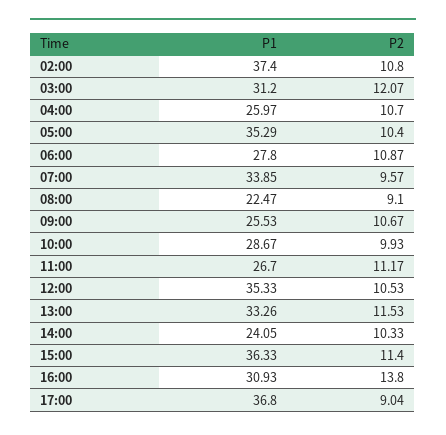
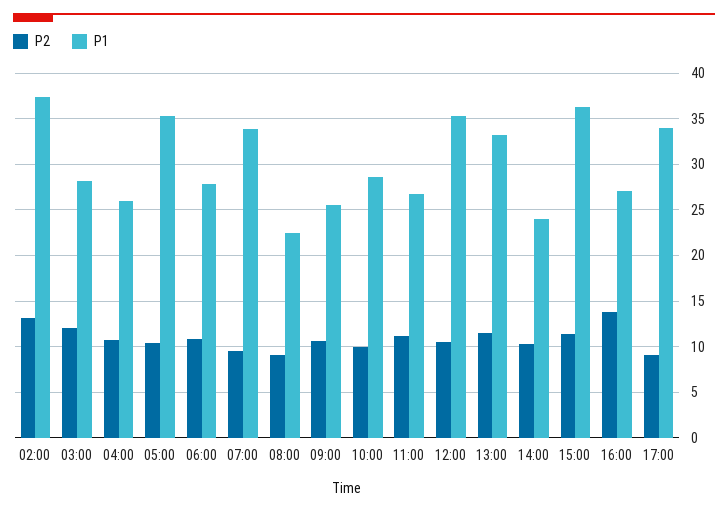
  {
    "P1": {
      "02:00": 37.4,
-     "03:00": 31.2,
+     "03:00": 28,
      "04:00": 25.97,
      "05:00": 35.29,
      "06:00": 27.8,
      "07:00": 33.85,
      "08:00": 22.47,
      "09:00": 25.53,
      "10:00": 28.67,
      "11:00": 26.7,
      "12:00": 35.33,
      "13:00": 33.26,
      "14:00": 24.05,
      "15:00": 36.33,
-     "16:00": 30.93,
+     "16:00": 27,
-     "17:00": 36.8
+     "17:00": 34
    },
    "P2": {
-     "02:00": 10.8,
+     "02:00": 13,
      "03:00": 12.07,
      "04:00": 10.7,
      "05:00": 10.4,
      "06:00": 10.87,
      "07:00": 9.57,
      "08:00": 9.1,
      "09:00": 10.67,
      "10:00": 9.93,
      "11:00": 11.17,
      "12:00": 10.53,
      "13:00": 11.53,
      "14:00": 10.33,
      "15:00": 11.4,
      "16:00": 13.8,
      "17:00": 9.04
    }
  }

